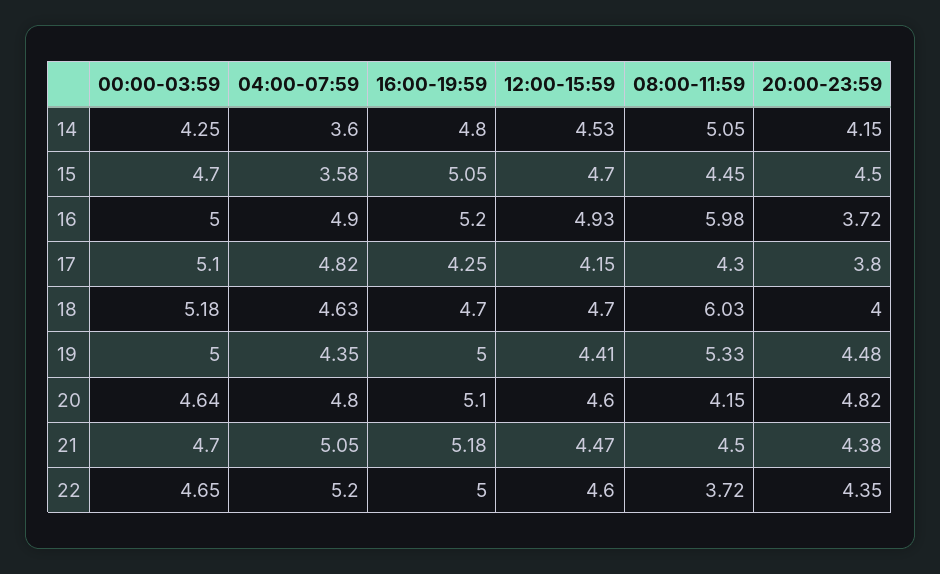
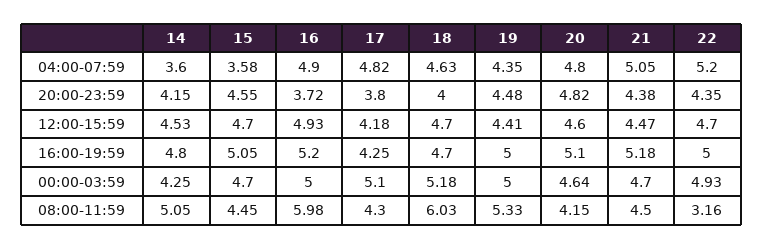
  {
    "00:00-03:59": {
      "14": 4.25,
      "15": 4.7,
      "16": 5,
      "17": 5.1,
      "18": 5.18,
      "19": 5,
      "20": 4.64,
      "21": 4.7,
-     "22": 4.65
+     "22": 4.93
    },
    "04:00-07:59": {
      "14": 3.6,
      "15": 3.58,
      "16": 4.9,
      "17": 4.82,
      "18": 4.63,
      "19": 4.35,
      "20": 4.8,
      "21": 5.05,
      "22": 5.2
    },
    "16:00-19:59": {
      "14": 4.8,
      "15": 5.05,
      "16": 5.2,
      "17": 4.25,
      "18": 4.7,
      "19": 5,
      "20": 5.1,
      "21": 5.18,
      "22": 5
    },
    "12:00-15:59": {
      "14": 4.53,
      "15": 4.7,
      "16": 4.93,
-     "17": 4.15,
+     "17": 4.18,
      "18": 4.7,
      "19": 4.41,
      "20": 4.6,
      "21": 4.47,
-     "22": 4.6
+     "22": 4.7
    },
    "08:00-11:59": {
      "14": 5.05,
      "15": 4.45,
      "16": 5.98,
      "17": 4.3,
      "18": 6.03,
      "19": 5.33,
      "20": 4.15,
      "21": 4.5,
-     "22": 3.72
+     "22": 3.16
    },
    "20:00-23:59": {
      "14": 4.15,
-     "15": 4.5,
+     "15": 4.55,
      "16": 3.72,
      "17": 3.8,
      "18": 4,
      "19": 4.48,
      "20": 4.82,
      "21": 4.38,
      "22": 4.35
    }
  }

